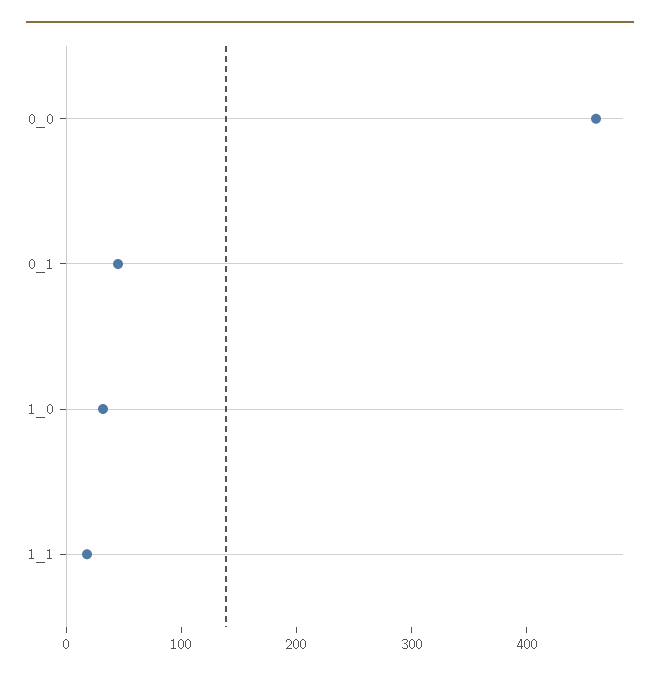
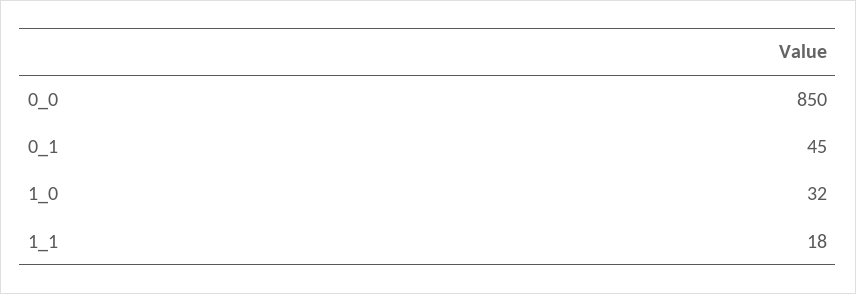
  {
-   "0_0": 460,
+   "0_0": 850,
    "0_1": 45,
    "1_0": 32,
    "1_1": 18
  }

